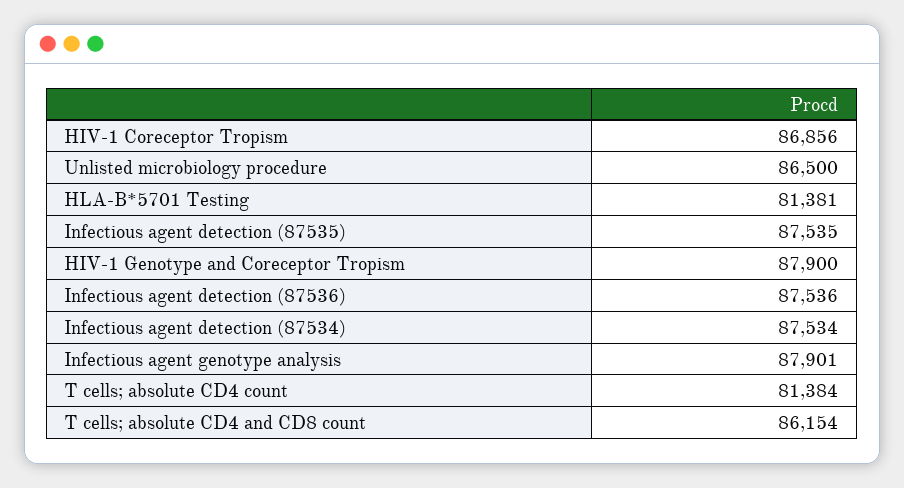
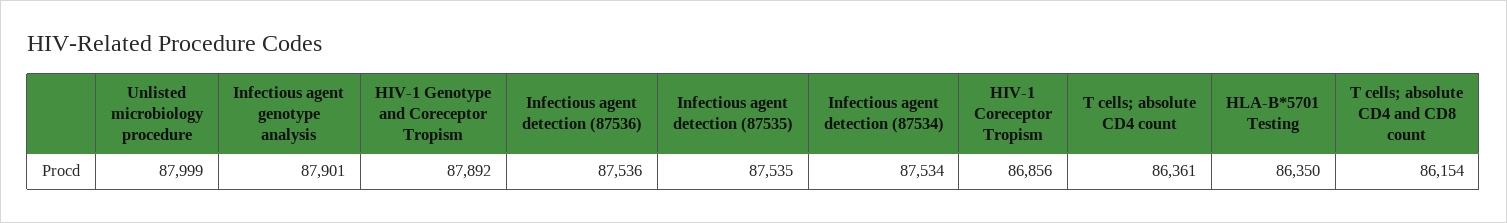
  {
    "HIV-1 Coreceptor Tropism": 86856,
-   "Unlisted microbiology procedure": 86500,
+   "Unlisted microbiology procedure": 87999,
-   "HLA-B*5701 Testing": 81381,
+   "HLA-B*5701 Testing": 86350,
    "Infectious agent detection (87535)": 87535,
-   "HIV-1 Genotype and Coreceptor Tropism": 87900,
+   "HIV-1 Genotype and Coreceptor Tropism": 87892,
    "Infectious agent detection (87536)": 87536,
    "Infectious agent detection (87534)": 87534,
    "Infectious agent genotype analysis": 87901,
-   "T cells; absolute CD4 count": 81384,
+   "T cells; absolute CD4 count": 86361,
    "T cells; absolute CD4 and CD8 count": 86154
  }

